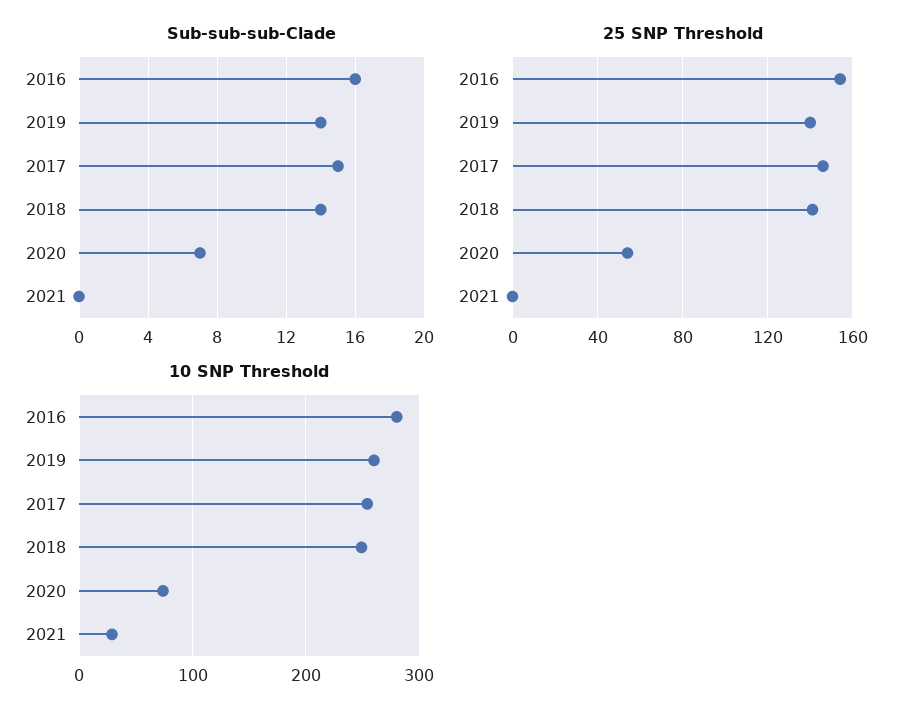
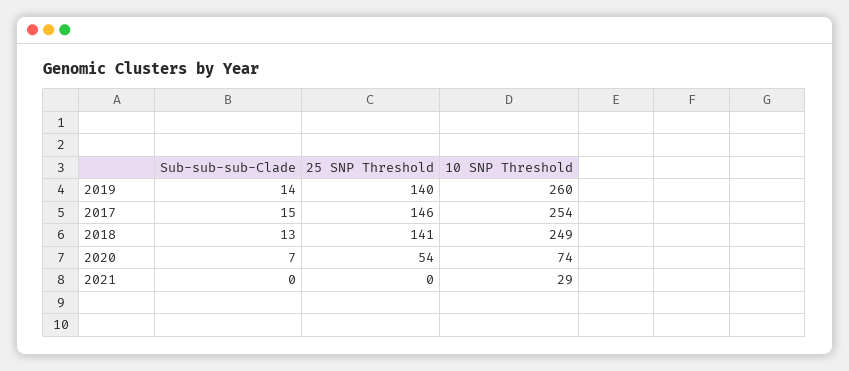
  {
    "Sub-sub-sub-Clade": {
-     "2016": 16,
      "2019": 14,
      "2017": 15,
-     "2018": 14,
+     "2018": 13,
      "2020": 7,
      "2021": 0
    },
    "25 SNP Threshold": {
-     "2016": 155,
      "2019": 140,
      "2017": 146,
      "2018": 141,
      "2020": 54,
      "2021": 0
    },
    "10 SNP Threshold": {
-     "2016": 280,
      "2019": 260,
      "2017": 254,
      "2018": 249,
      "2020": 74,
      "2021": 29
    }
  }

